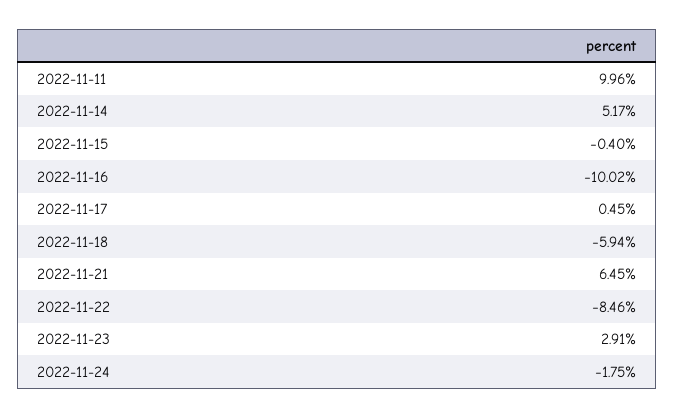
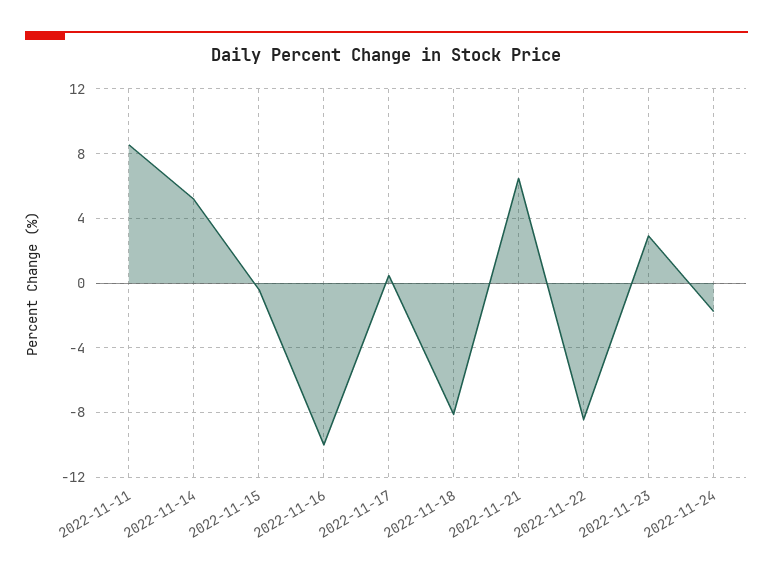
  {
-   "2022-11-11": 9.96,
+   "2022-11-11": 8.5,
    "2022-11-14": 5.17,
    "2022-11-15": -0.4,
    "2022-11-16": -10.02,
    "2022-11-17": 0.45,
-   "2022-11-18": -5.94,
+   "2022-11-18": -8,
    "2022-11-21": 6.45,
    "2022-11-22": -8.46,
    "2022-11-23": 2.91,
    "2022-11-24": -1.75
  }

